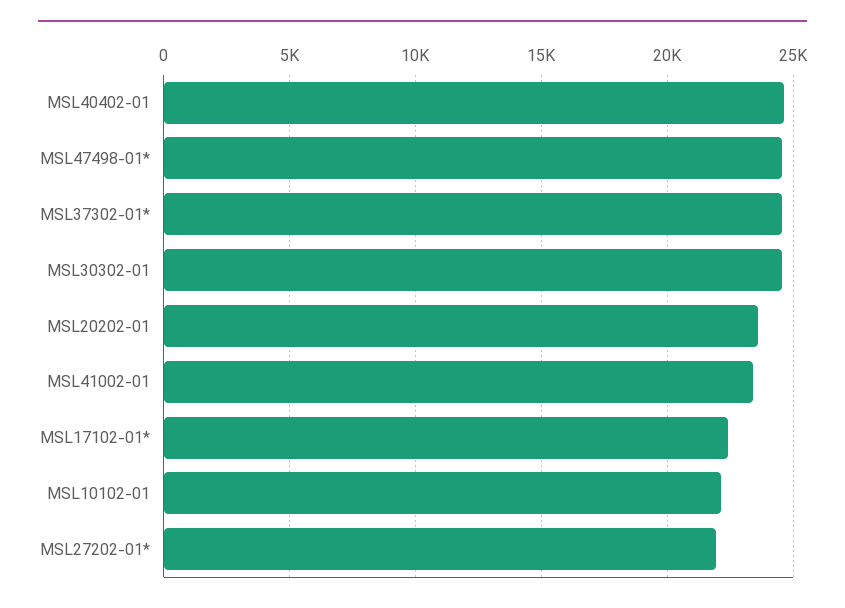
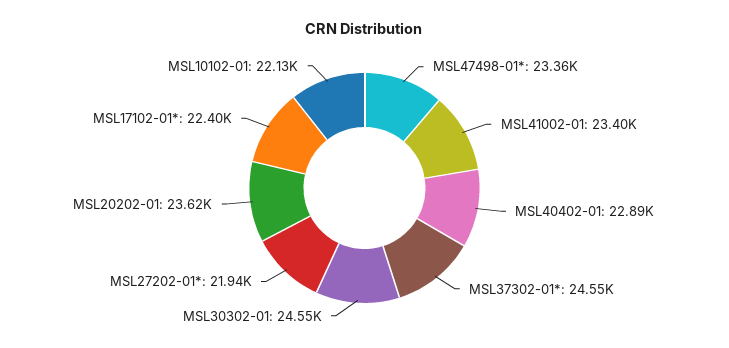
  {
-   "MSL40402-01": 24500,
+   "MSL40402-01": 22890,
-   "MSL47498-01*": 24500,
+   "MSL47498-01*": 23360,
    "MSL37302-01*": 24550,
    "MSL30302-01": 24550,
    "MSL20202-01": 23620,
    "MSL41002-01": 23400,
    "MSL17102-01*": 22400,
    "MSL10102-01": 22130,
    "MSL27202-01*": 21940
  }

